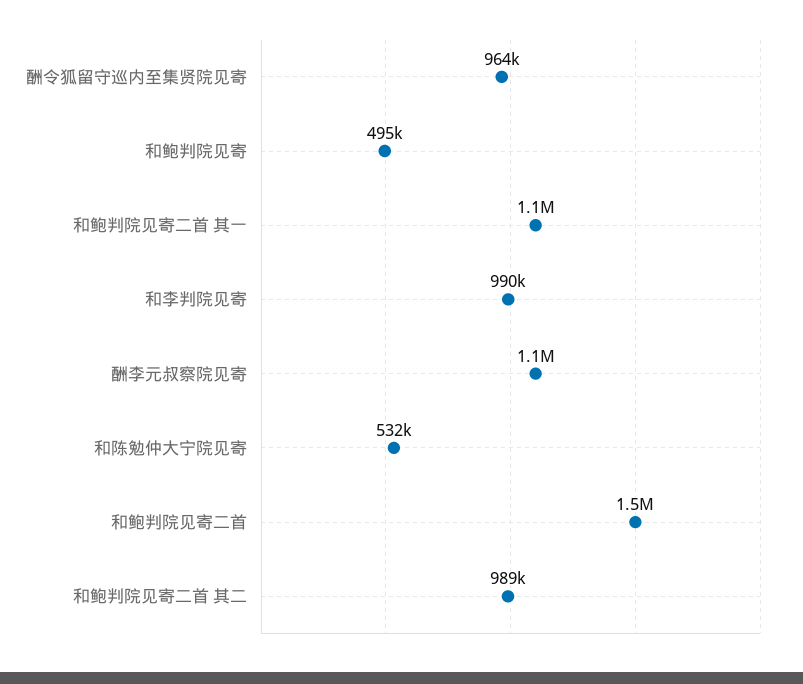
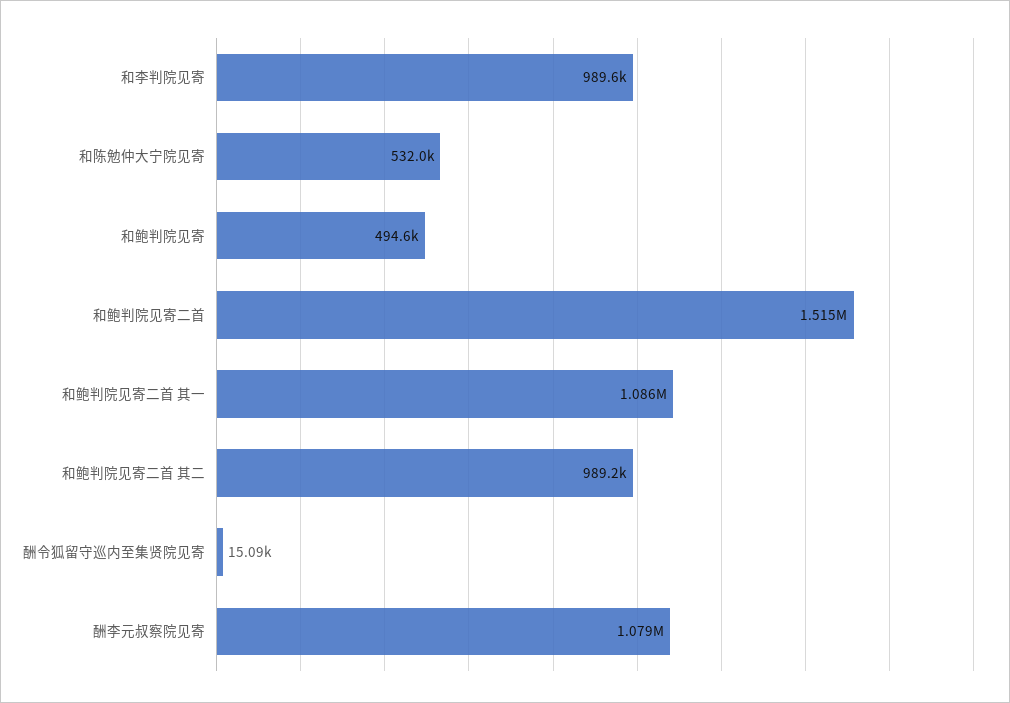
  {
-   "酬令狐留守巡内至集贤院见寄": 964000,
+   "酬令狐留守巡内至集贤院见寄": 15090,
    "和鲍判院见寄": 494600,
    "和鲍判院见寄二首 其一": 1086000,
    "和李判院见寄": 989600,
    "酬李元叔察院见寄": 1079000,
    "和陈勉仲大宁院见寄": 532000,
    "和鲍判院见寄二首": 1515000,
    "和鲍判院见寄二首 其二": 989200
  }

